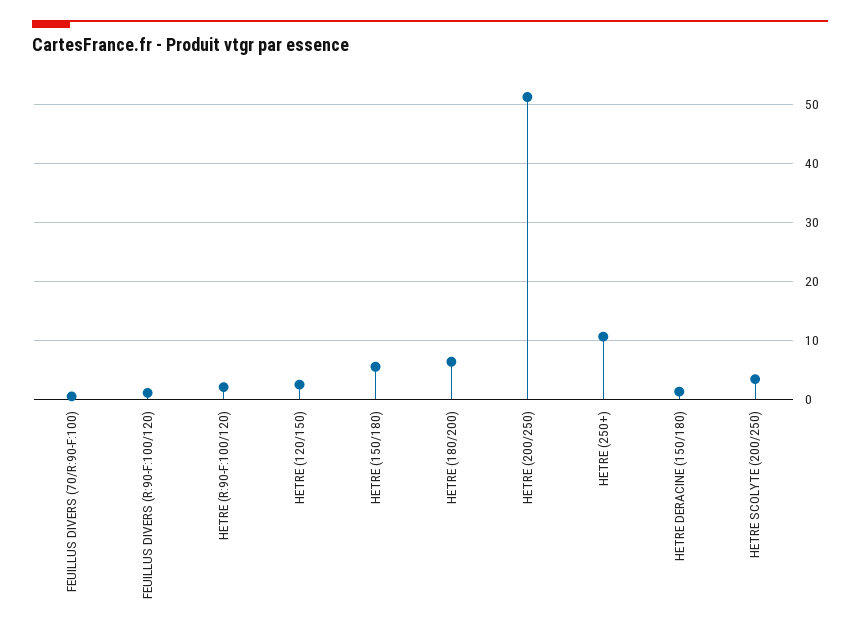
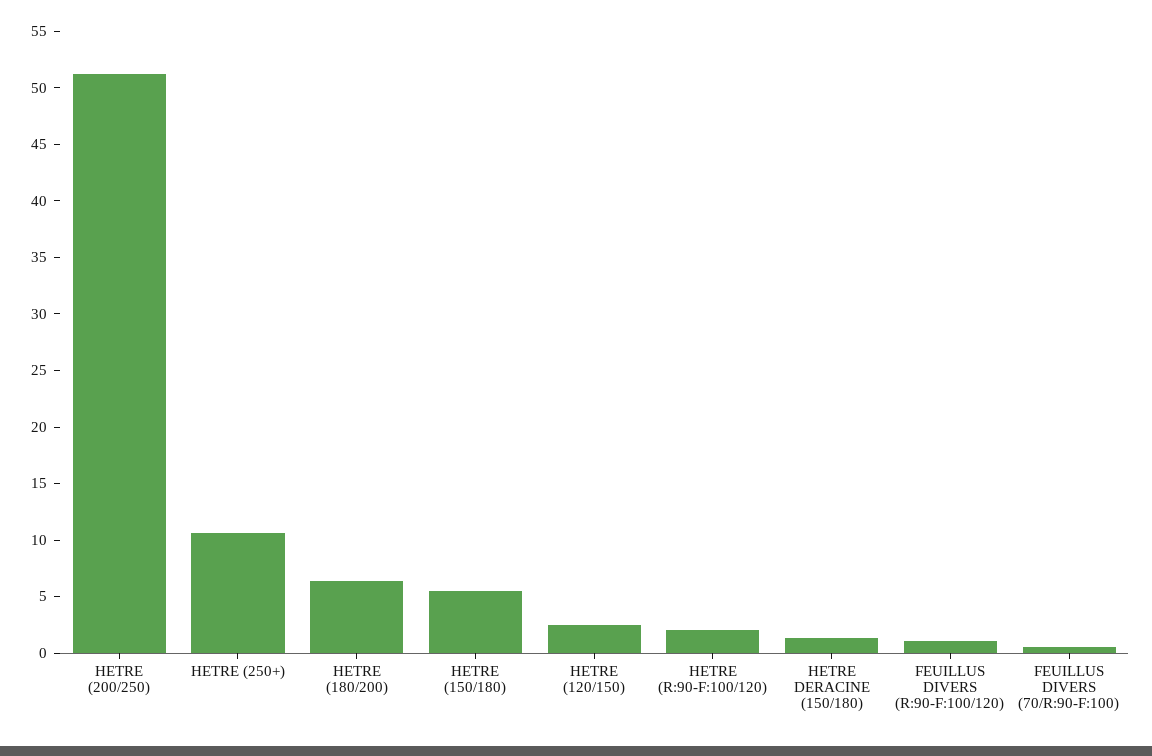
  {
    "FEUILLUS DIVERS (70/R:90-F:100)": 1,
    "FEUILLUS DIVERS (R:90-F:100/120)": 1,
    "HETRE (R:90-F:100/120)": 2,
    "HETRE (120/150)": 2,
    "HETRE (150/180)": 6,
    "HETRE (180/200)": 6,
    "HETRE (200/250)": 51,
    "HETRE (250+)": 11,
-   "HETRE DERACINE (150/180)": 1,
+   "HETRE DERACINE (150/180)": 1
-   "HETRE SCOLYTE (200/250)": 4
  }

